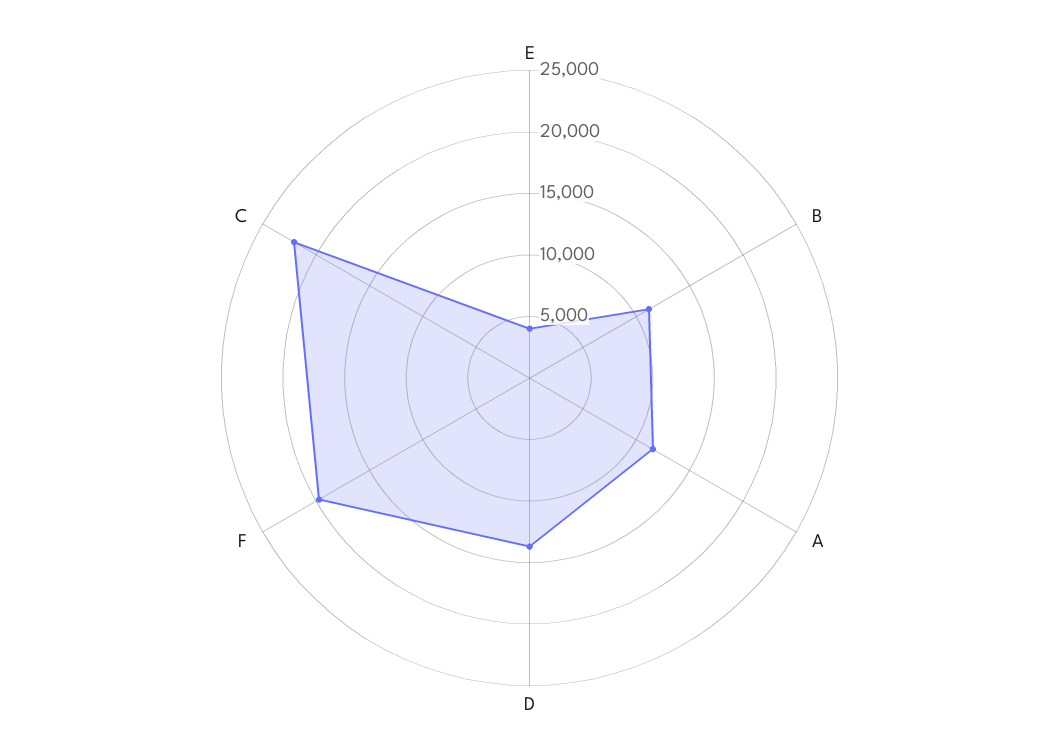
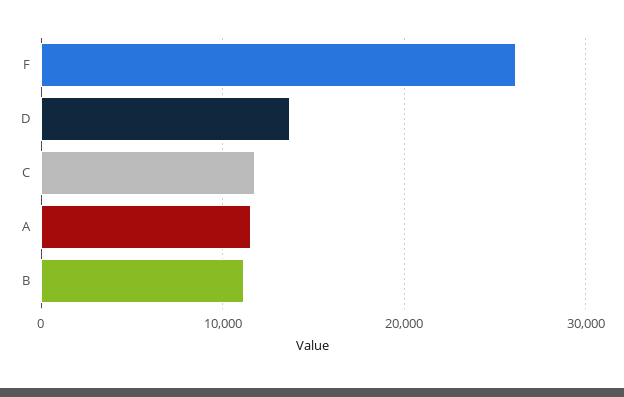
  {
-   "E": 4000,
    "B": 11000,
    "A": 12000,
    "D": 14000,
-   "F": 20000,
+   "F": 26000,
-   "C": 22000
+   "C": 12000
  }

